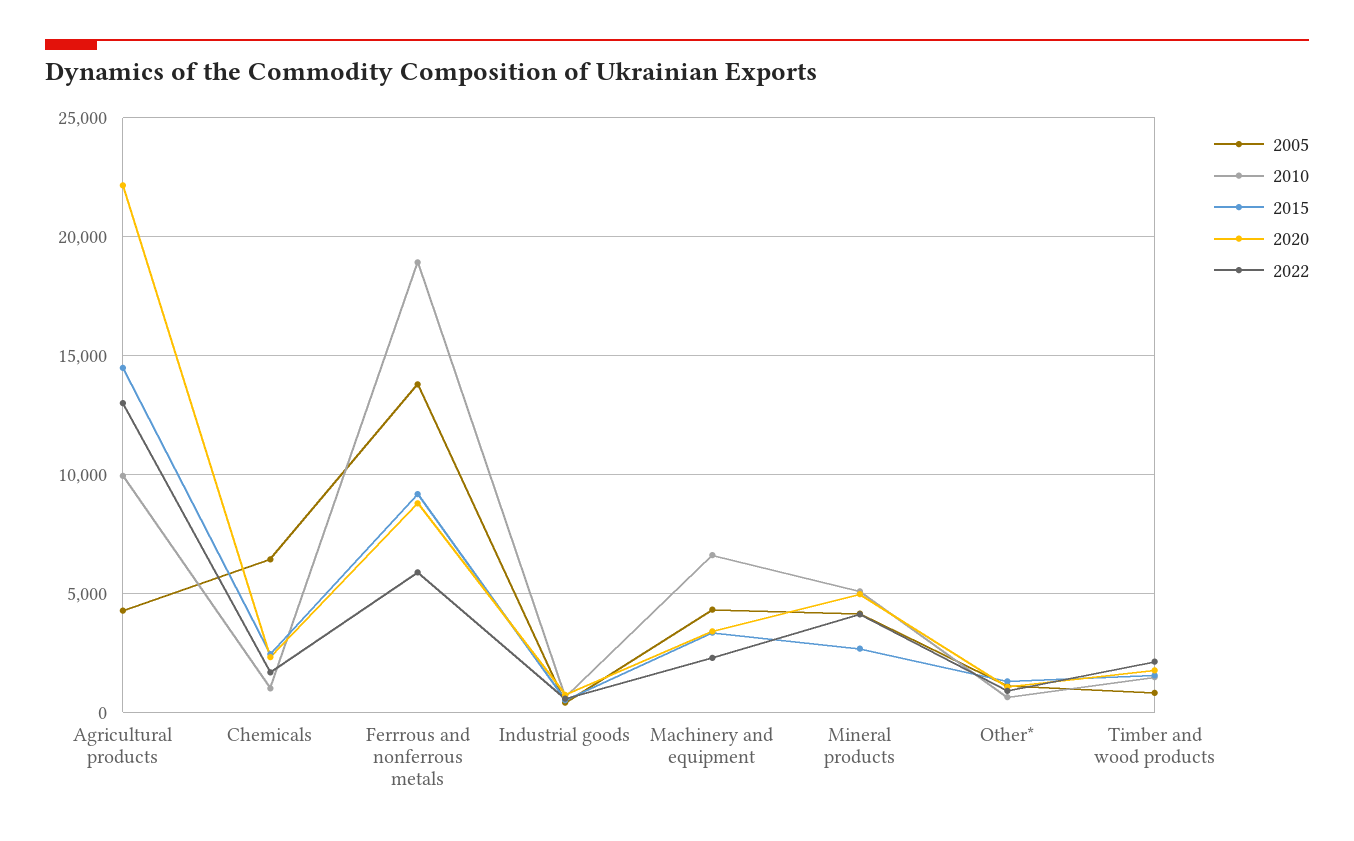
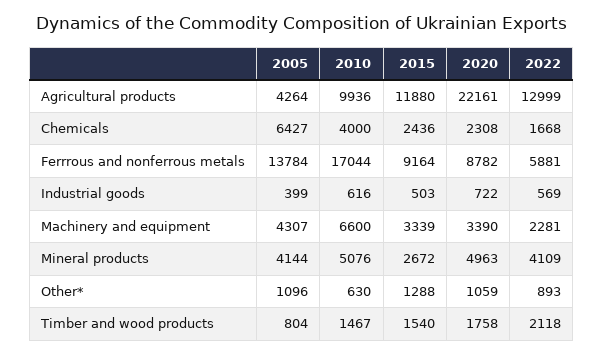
  {
    "2005": {
      "Agricultural products": 4264,
      "Chemicals": 6427,
      "Ferrrous and nonferrous metals": 13784,
      "Industrial goods": 399,
      "Machinery and equipment": 4307,
      "Mineral products": 4144,
      "Other*": 1096,
      "Timber and wood products": 804
    },
    "2010": {
      "Agricultural products": 9936,
-     "Chemicals": 1000,
+     "Chemicals": 4000,
-     "Ferrrous and nonferrous metals": 19000,
+     "Ferrrous and nonferrous metals": 17044,
      "Industrial goods": 616,
      "Machinery and equipment": 6600,
      "Mineral products": 5076,
      "Other*": 630,
      "Timber and wood products": 1467
    },
    "2015": {
-     "Agricultural products": 14500,
+     "Agricultural products": 11880,
      "Chemicals": 2436,
      "Ferrrous and nonferrous metals": 9164,
      "Industrial goods": 503,
      "Machinery and equipment": 3339,
      "Mineral products": 2672,
      "Other*": 1288,
      "Timber and wood products": 1540
    },
    "2020": {
      "Agricultural products": 22161,
      "Chemicals": 2308,
      "Ferrrous and nonferrous metals": 8782,
      "Industrial goods": 722,
      "Machinery and equipment": 3390,
      "Mineral products": 4963,
      "Other*": 1059,
      "Timber and wood products": 1758
    },
    "2022": {
      "Agricultural products": 12999,
      "Chemicals": 1668,
      "Ferrrous and nonferrous metals": 5881,
      "Industrial goods": 569,
      "Machinery and equipment": 2281,
      "Mineral products": 4109,
      "Other*": 893,
      "Timber and wood products": 2118
    }
  }

